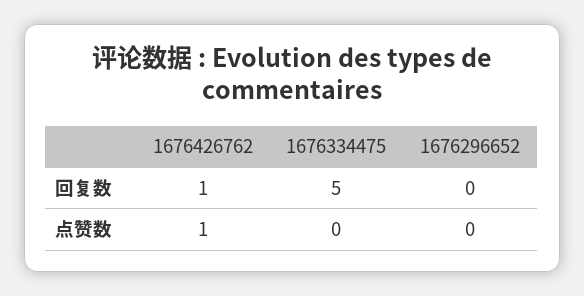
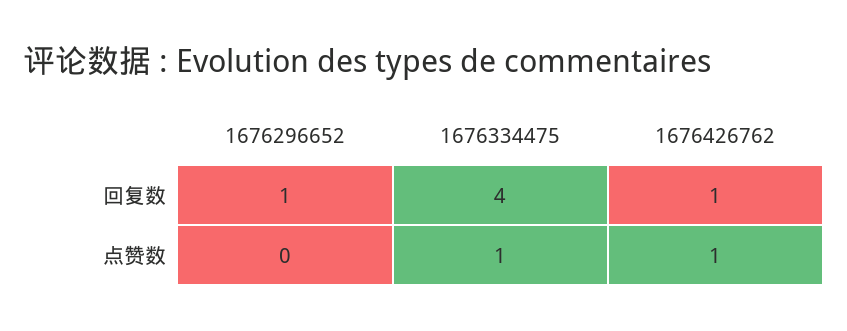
  {
    "1676426762": {
      "回复数": 1,
      "点赞数": 1
    },
    "1676334475": {
-     "回复数": 5,
+     "回复数": 4,
-     "点赞数": 0
+     "点赞数": 1
    },
    "1676296652": {
-     "回复数": 0,
+     "回复数": 1,
      "点赞数": 0
    }
  }

